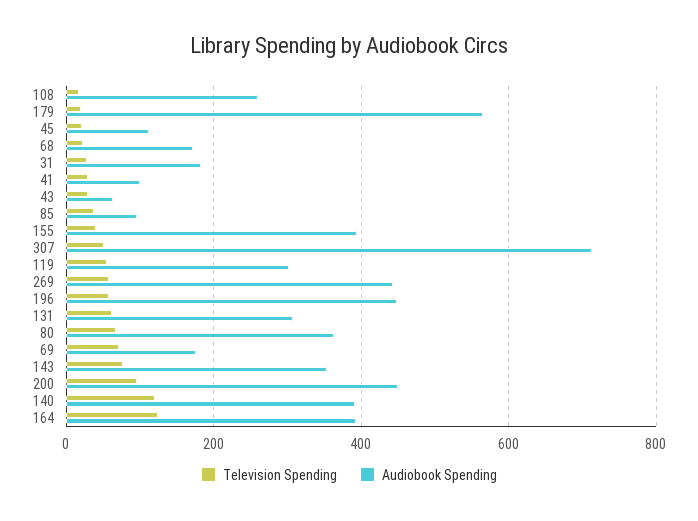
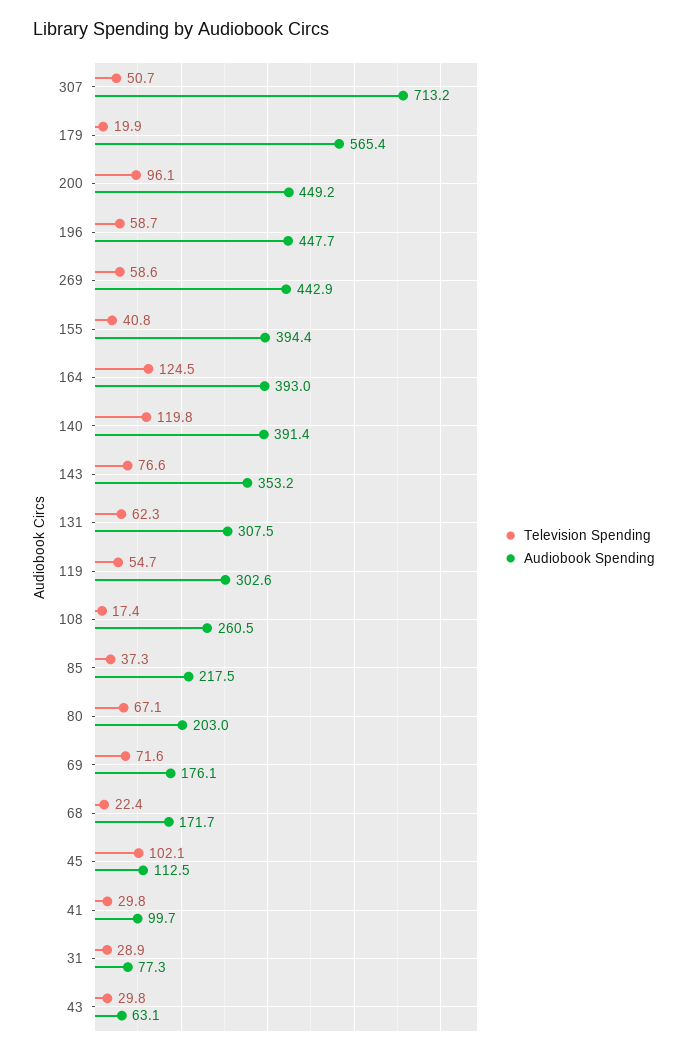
  {
    "Television Spending": {
      "108": 17.4,
      "179": 19.9,
-     "45": 20,
+     "45": 102.1,
      "68": 22.4,
      "31": 28.9,
      "41": 29.8,
      "43": 29.8,
      "85": 37.3,
      "155": 40.8,
      "307": 50.7,
      "119": 54.7,
      "269": 58.6,
      "196": 58.7,
      "131": 62.3,
      "80": 67.1,
      "69": 71.6,
      "143": 76.6,
      "200": 96.1,
      "140": 119.8,
      "164": 124.5
    },
    "Audiobook Spending": {
      "108": 260.5,
      "179": 565.4,
      "45": 112.5,
      "68": 171.7,
-     "31": 180,
+     "31": 77.3,
      "41": 99.7,
      "43": 63.1,
-     "85": 100,
+     "85": 217.5,
      "155": 394.4,
      "307": 713.2,
      "119": 302.6,
      "269": 442.9,
      "196": 447.7,
      "131": 307.5,
-     "80": 360,
+     "80": 203,
      "69": 176.1,
      "143": 353.2,
      "200": 449.2,
      "140": 391.4,
      "164": 393
    }
  }

